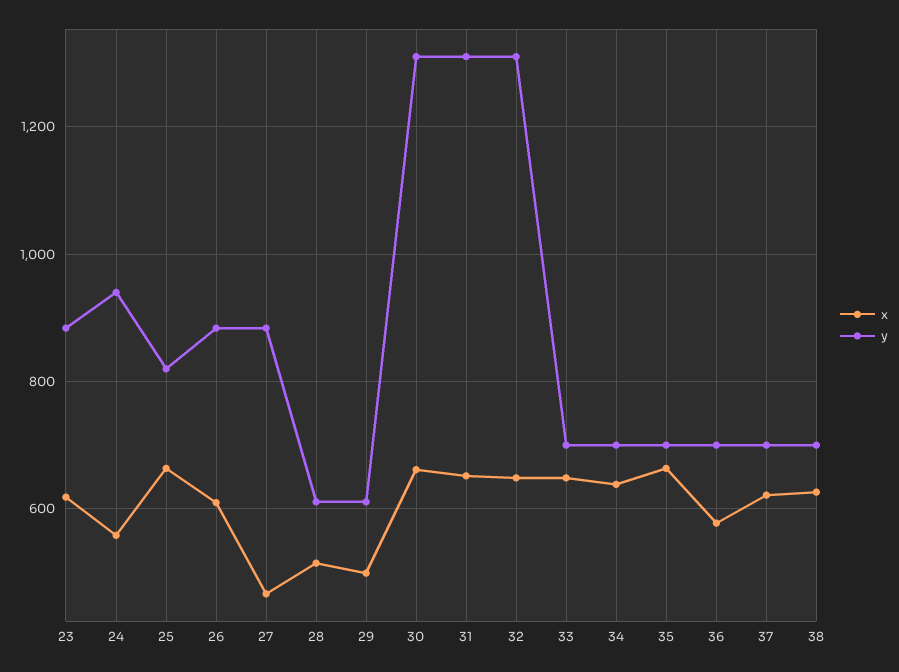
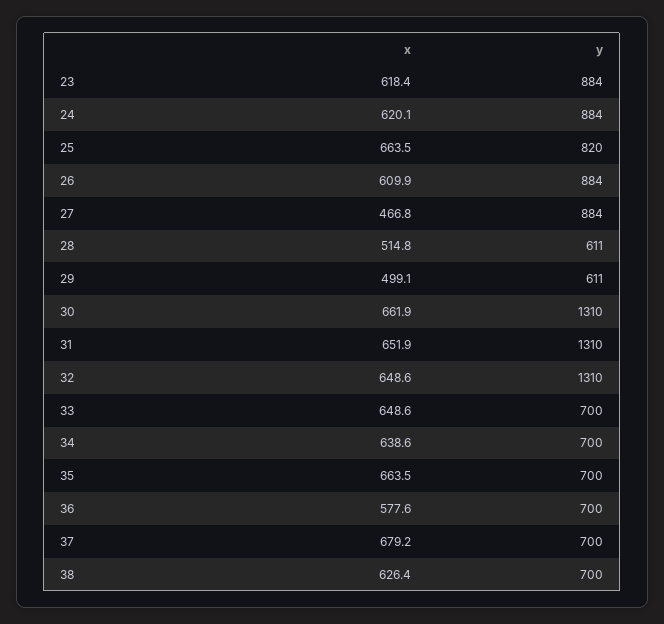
  {
    "x": {
      "23": 618.4,
-     "24": 560,
+     "24": 620.1,
      "25": 663.5,
      "26": 609.9,
      "27": 466.8,
      "28": 514.8,
      "29": 499.1,
      "30": 661.9,
      "31": 651.9,
      "32": 648.6,
      "33": 648.6,
      "34": 638.6,
      "35": 663.5,
      "36": 577.6,
-     "37": 620,
+     "37": 679.2,
      "38": 626.4
    },
    "y": {
      "23": 884,
-     "24": 940,
+     "24": 884,
      "25": 820,
      "26": 884,
      "27": 884,
      "28": 611,
      "29": 611,
      "30": 1310,
      "31": 1310,
      "32": 1310,
      "33": 700,
      "34": 700,
      "35": 700,
      "36": 700,
      "37": 700,
      "38": 700
    }
  }

